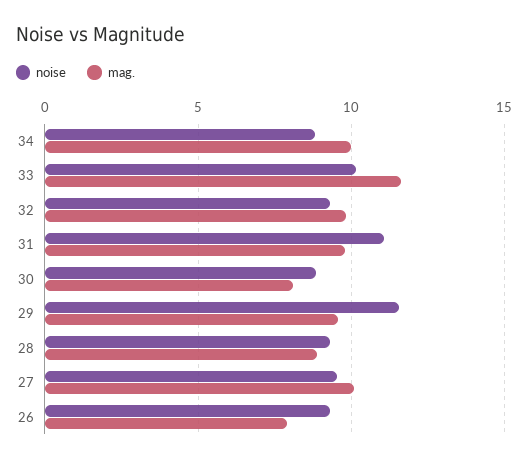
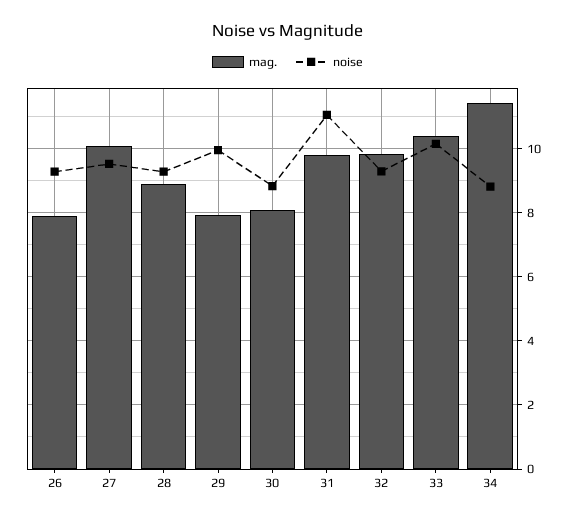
  {
    "noise": {
      "34": 8.8,
      "33": 10.2,
      "32": 9.4,
      "31": 11,
      "30": 8.8,
-     "29": 11.5,
+     "29": 10,
      "28": 9.2,
      "27": 9.6,
      "26": 9.2
    },
    "mag.": {
-     "34": 10,
+     "34": 11.4,
-     "33": 11.5,
+     "33": 10.4,
      "32": 9.8,
      "31": 9.8,
      "30": 8,
-     "29": 9.5,
+     "29": 8,
      "28": 8.8,
      "27": 10,
      "26": 8
    }
  }

